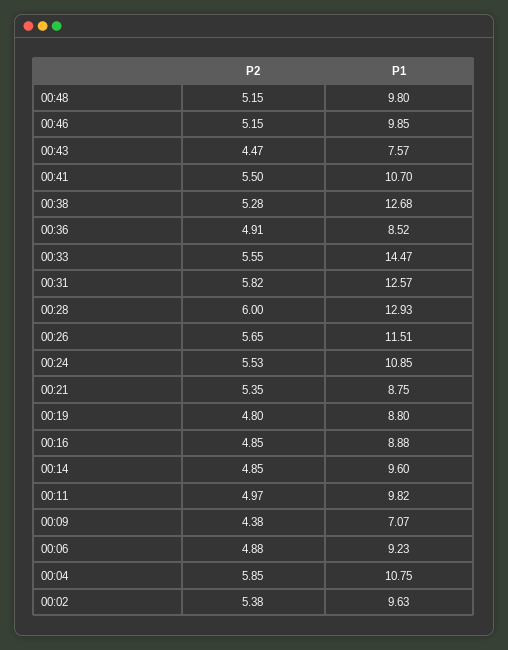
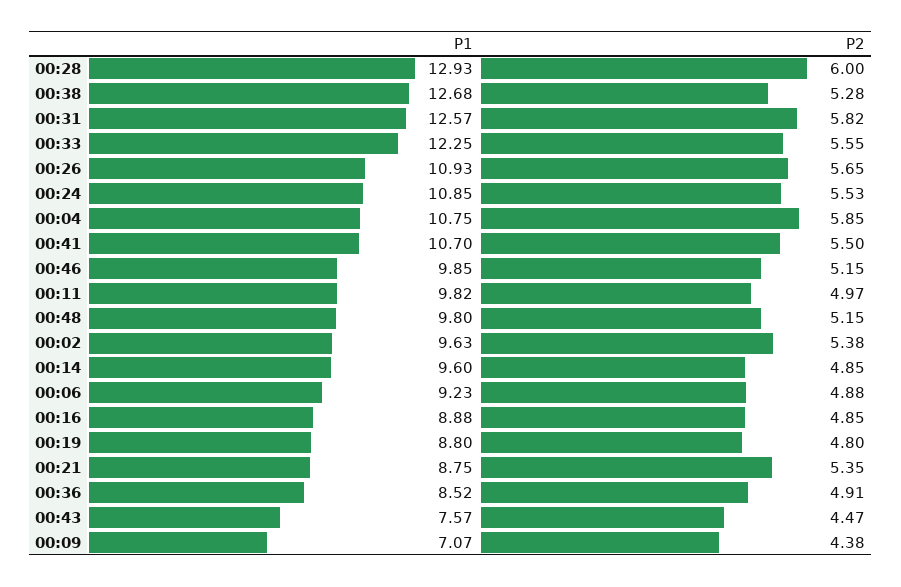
  {
    "P2": {
      "00:48": 5.15,
      "00:46": 5.15,
      "00:43": 4.47,
      "00:41": 5.5,
      "00:38": 5.28,
      "00:36": 4.91,
      "00:33": 5.55,
      "00:31": 5.82,
      "00:28": 6,
      "00:26": 5.65,
      "00:24": 5.53,
      "00:21": 5.35,
      "00:19": 4.8,
      "00:16": 4.85,
      "00:14": 4.85,
      "00:11": 4.97,
      "00:09": 4.38,
      "00:06": 4.88,
      "00:04": 5.85,
      "00:02": 5.38
    },
    "P1": {
      "00:48": 9.8,
      "00:46": 9.85,
      "00:43": 7.57,
      "00:41": 10.7,
      "00:38": 12.68,
      "00:36": 8.52,
-     "00:33": 14.47,
+     "00:33": 12.25,
      "00:31": 12.57,
      "00:28": 12.93,
-     "00:26": 11.51,
+     "00:26": 10.93,
      "00:24": 10.85,
      "00:21": 8.75,
      "00:19": 8.8,
      "00:16": 8.88,
      "00:14": 9.6,
      "00:11": 9.82,
      "00:09": 7.07,
      "00:06": 9.23,
      "00:04": 10.75,
      "00:02": 9.63
    }
  }

